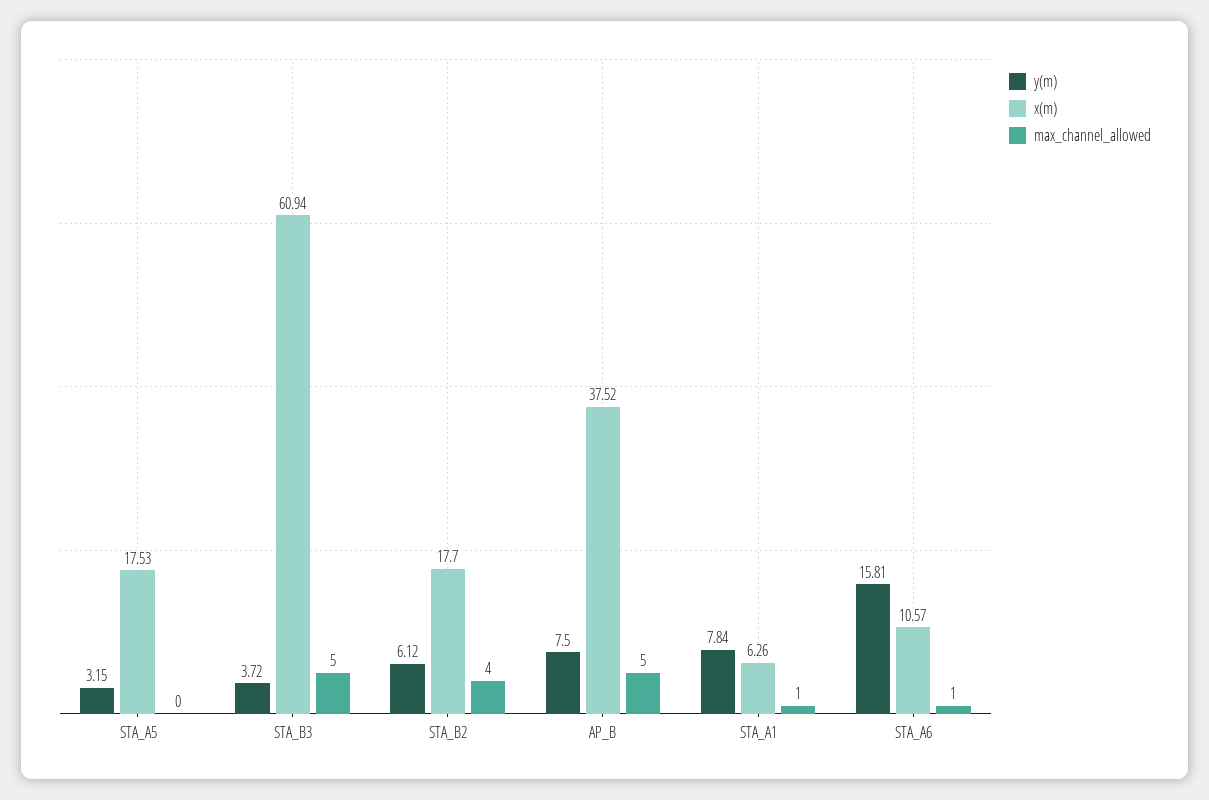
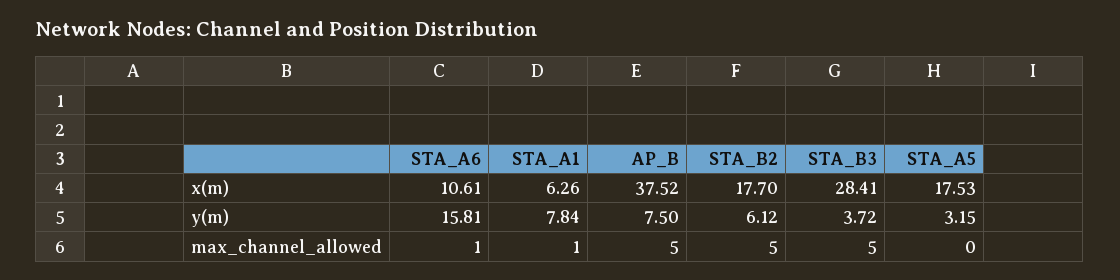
  {
    "y(m)": {
      "STA_A5": 3.15,
      "STA_B3": 3.72,
      "STA_B2": 6.12,
      "AP_B": 7.5,
      "STA_A1": 7.84,
      "STA_A6": 15.81
    },
    "x(m)": {
      "STA_A5": 17.53,
-     "STA_B3": 60.94,
+     "STA_B3": 28.41,
      "STA_B2": 17.7,
      "AP_B": 37.52,
      "STA_A1": 6.26,
-     "STA_A6": 10.57
+     "STA_A6": 10.61
    },
    "max_channel_allowed": {
      "STA_A5": 0,
      "STA_B3": 5,
-     "STA_B2": 4,
+     "STA_B2": 5,
      "AP_B": 5,
      "STA_A1": 1,
      "STA_A6": 1
    }
  }

